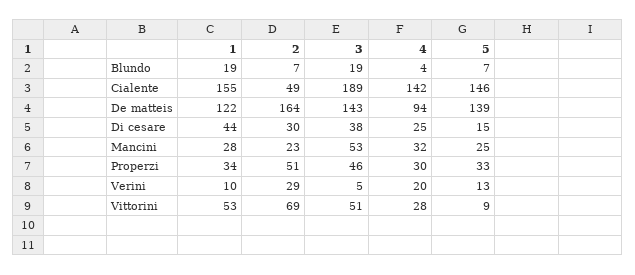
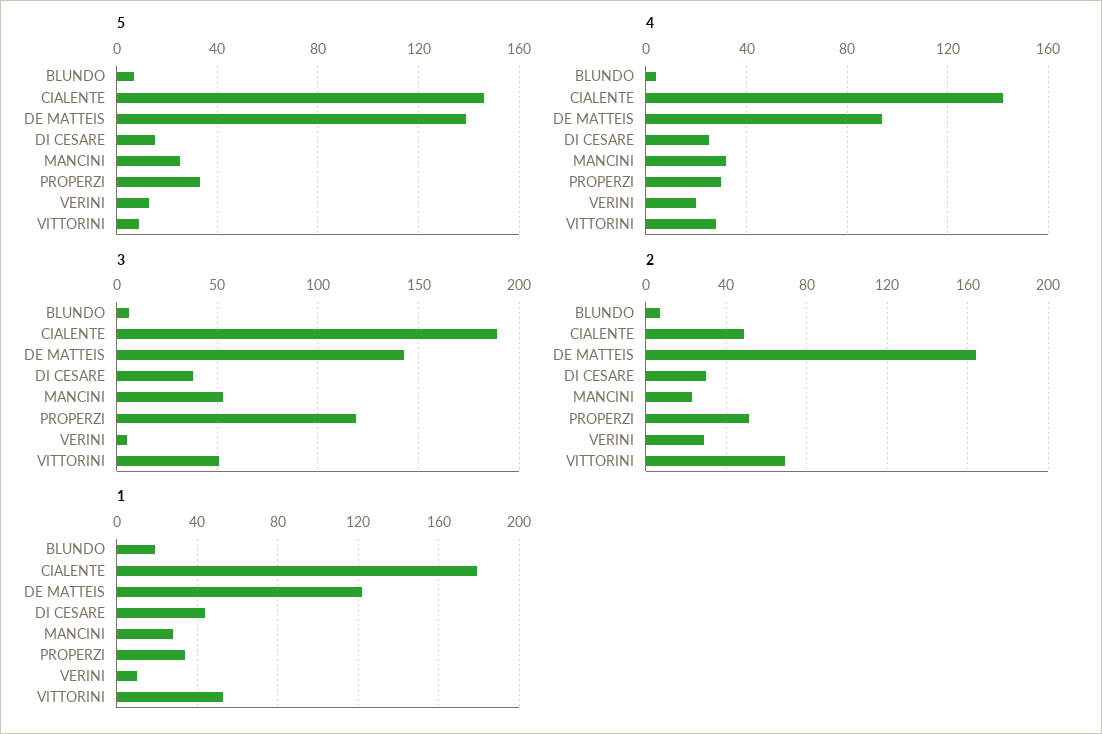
  {
    "1": {
      "Blundo": 19,
-     "Cialente": 155,
+     "Cialente": 180,
      "De matteis": 122,
      "Di cesare": 44,
      "Mancini": 28,
      "Properzi": 34,
      "Verini": 10,
      "Vittorini": 53
    },
    "2": {
      "Blundo": 7,
      "Cialente": 49,
      "De matteis": 164,
      "Di cesare": 30,
      "Mancini": 23,
      "Properzi": 51,
      "Verini": 29,
      "Vittorini": 69
    },
    "3": {
-     "Blundo": 19,
+     "Blundo": 5,
      "Cialente": 189,
      "De matteis": 143,
      "Di cesare": 38,
      "Mancini": 53,
-     "Properzi": 46,
+     "Properzi": 120,
      "Verini": 5,
      "Vittorini": 51
    },
    "4": {
      "Blundo": 4,
      "Cialente": 142,
      "De matteis": 94,
      "Di cesare": 25,
      "Mancini": 32,
      "Properzi": 30,
      "Verini": 20,
      "Vittorini": 28
    },
    "5": {
      "Blundo": 7,
      "Cialente": 146,
      "De matteis": 139,
      "Di cesare": 15,
      "Mancini": 25,
      "Properzi": 33,
      "Verini": 13,
      "Vittorini": 9
    }
  }

